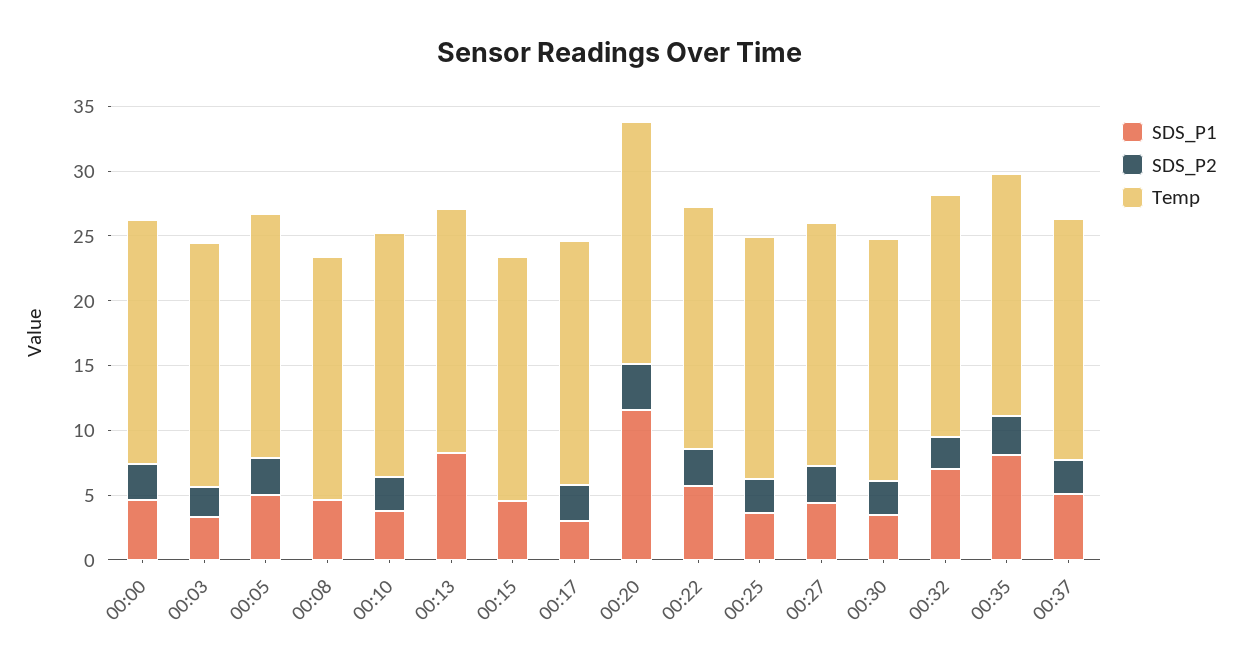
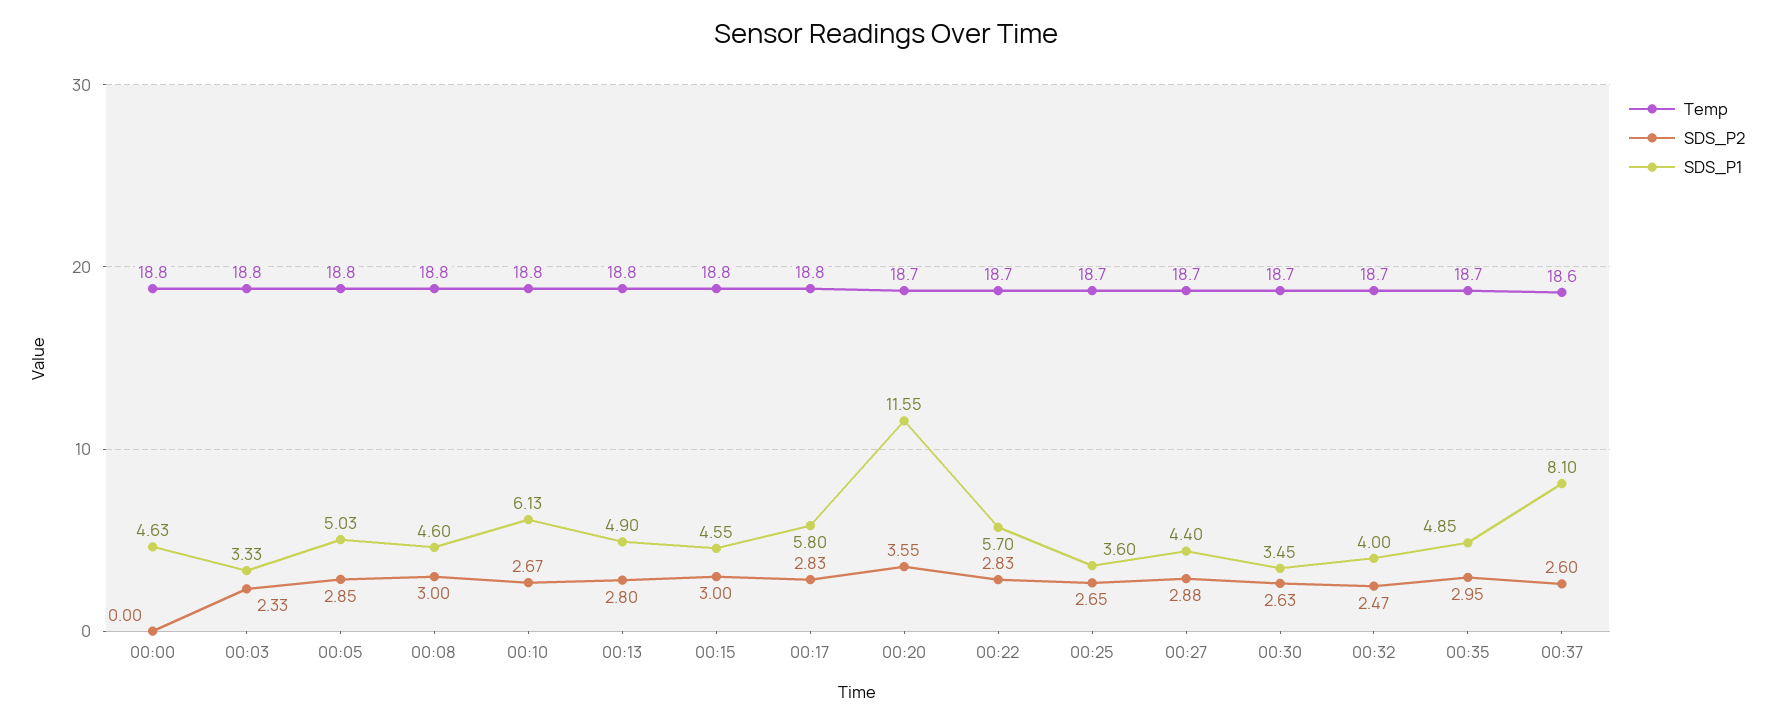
  {
    "SDS_P1": {
      "00:00": 4.63,
      "00:03": 3.33,
      "00:05": 5.03,
      "00:08": 4.6,
-     "00:10": 4,
+     "00:10": 6.13,
-     "00:13": 8,
+     "00:13": 4.9,
      "00:15": 4.55,
-     "00:17": 3,
+     "00:17": 5.8,
      "00:20": 11.55,
      "00:22": 5.7,
      "00:25": 3.6,
      "00:27": 4.4,
      "00:30": 3.45,
-     "00:32": 7,
+     "00:32": 4,
-     "00:35": 8,
+     "00:35": 4.85,
-     "00:37": 5
+     "00:37": 8.1
    },
    "SDS_P2": {
-     "00:00": 3,
+     "00:00": 0,
      "00:03": 2.33,
      "00:05": 2.85,
-     "00:08": 0,
+     "00:08": 3,
      "00:10": 2.67,
-     "00:13": 0,
+     "00:13": 2.8,
-     "00:15": 0,
+     "00:15": 3,
      "00:17": 2.83,
      "00:20": 3.55,
      "00:22": 2.83,
      "00:25": 2.65,
      "00:27": 2.88,
      "00:30": 2.63,
      "00:32": 2.47,
      "00:35": 2.95,
      "00:37": 2.6
    },
    "Temp": {
      "00:00": 18.8,
      "00:03": 18.8,
      "00:05": 18.8,
      "00:08": 18.8,
      "00:10": 18.8,
      "00:13": 18.8,
      "00:15": 18.8,
      "00:17": 18.8,
      "00:20": 18.7,
      "00:22": 18.7,
      "00:25": 18.7,
      "00:27": 18.7,
      "00:30": 18.7,
      "00:32": 18.7,
      "00:35": 18.7,
      "00:37": 18.6
    }
  }

